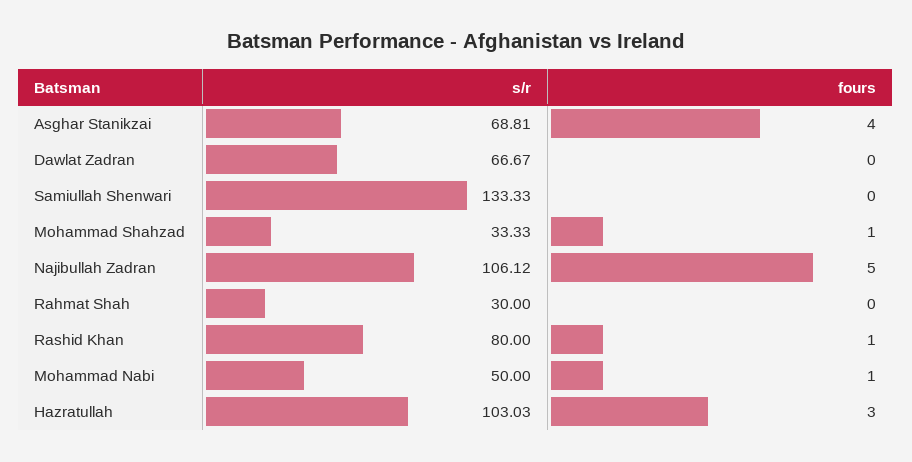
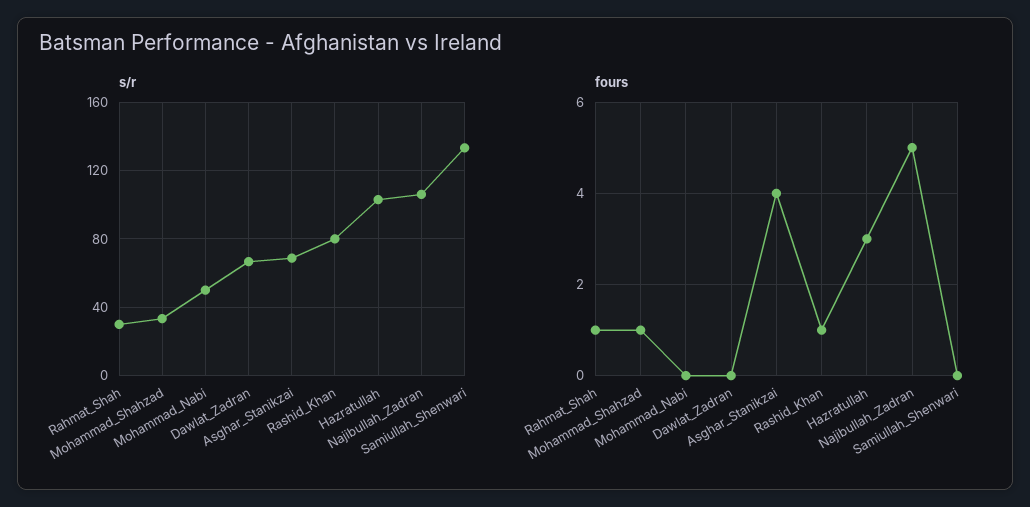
  {
    "s/r": {
      "Asghar Stanikzai": 68.81,
      "Dawlat Zadran": 66.67,
      "Samiullah Shenwari": 133.33,
      "Mohammad Shahzad": 33.33,
      "Najibullah Zadran": 106.12,
      "Rahmat Shah": 30,
      "Rashid Khan": 80,
      "Mohammad Nabi": 50,
      "Hazratullah": 103.03
    },
    "fours": {
      "Asghar Stanikzai": 4,
      "Dawlat Zadran": 0,
      "Samiullah Shenwari": 0,
      "Mohammad Shahzad": 1,
      "Najibullah Zadran": 5,
-     "Rahmat Shah": 0,
+     "Rahmat Shah": 1,
      "Rashid Khan": 1,
-     "Mohammad Nabi": 1,
+     "Mohammad Nabi": 0,
      "Hazratullah": 3
    }
  }

